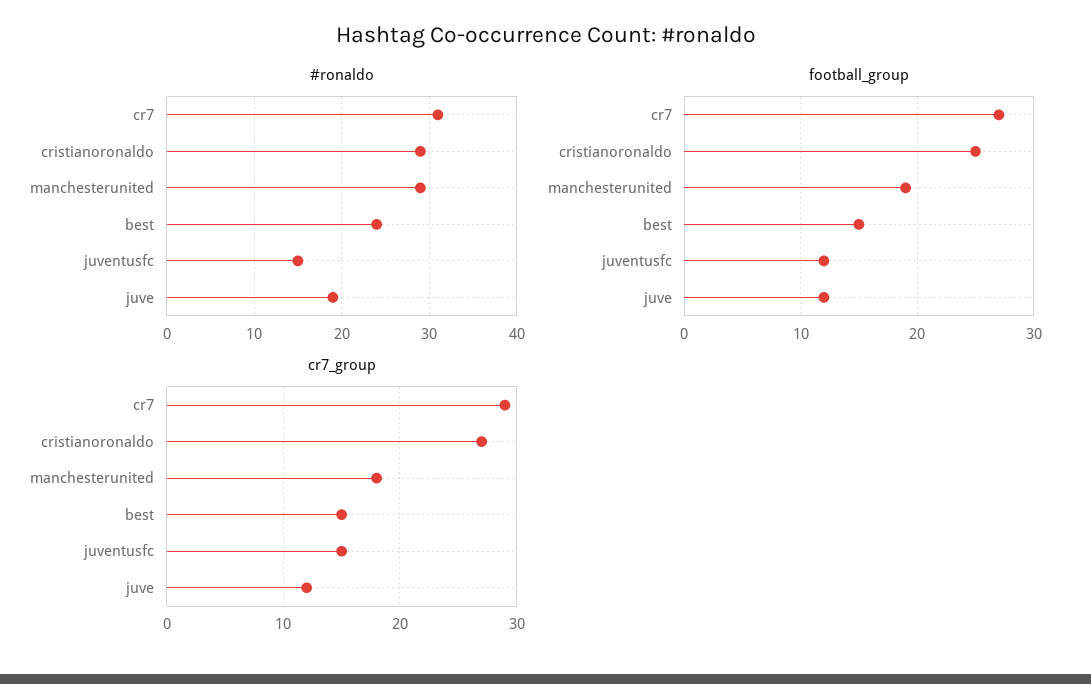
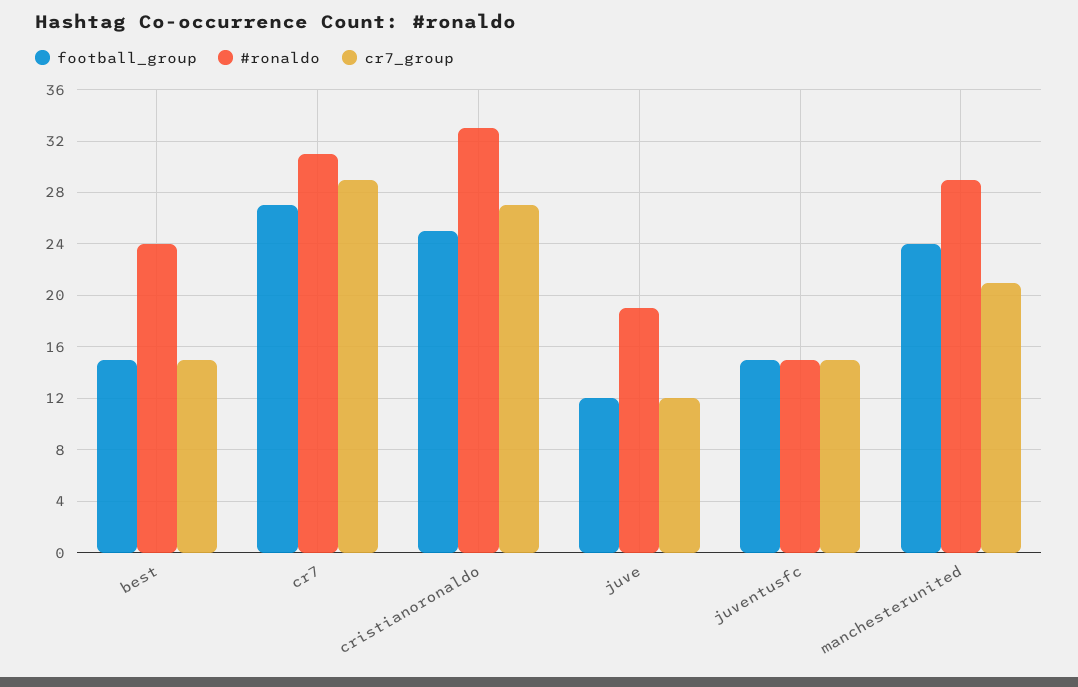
  {
    "#ronaldo": {
      "cr7": 31,
-     "cristianoronaldo": 29,
+     "cristianoronaldo": 33,
      "manchesterunited": 29,
      "best": 24,
      "juventusfc": 15,
      "juve": 19
    },
    "football_group": {
      "cr7": 27,
      "cristianoronaldo": 25,
-     "manchesterunited": 19,
+     "manchesterunited": 24,
      "best": 15,
-     "juventusfc": 12,
+     "juventusfc": 15,
      "juve": 12
    },
    "cr7_group": {
      "cr7": 29,
      "cristianoronaldo": 27,
-     "manchesterunited": 18,
+     "manchesterunited": 21,
      "best": 15,
      "juventusfc": 15,
      "juve": 12
    }
  }

